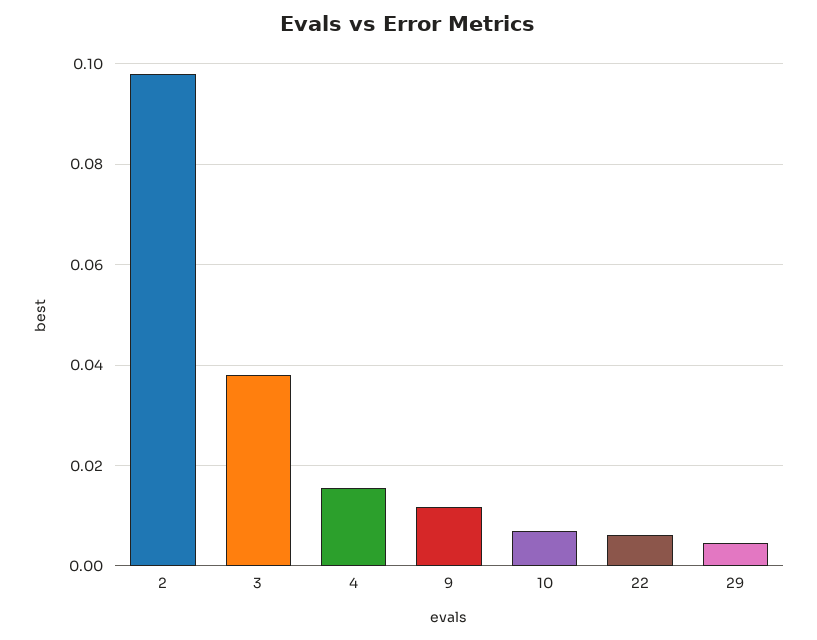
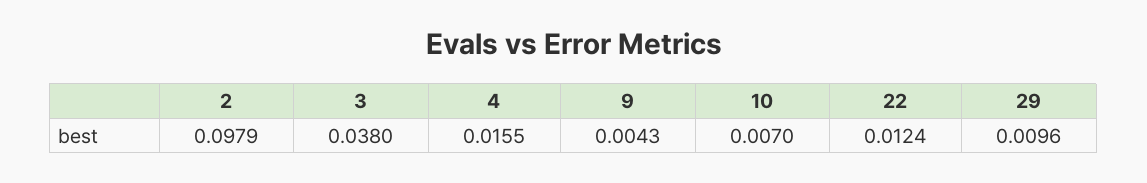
  {
    "2": 0.0979,
    "3": 0.038,
    "4": 0.0155,
-   "9": 0.012,
+   "9": 0.0043,
    "10": 0.007,
-   "22": 0.006,
+   "22": 0.0124,
-   "29": 0.004
+   "29": 0.0096
  }

